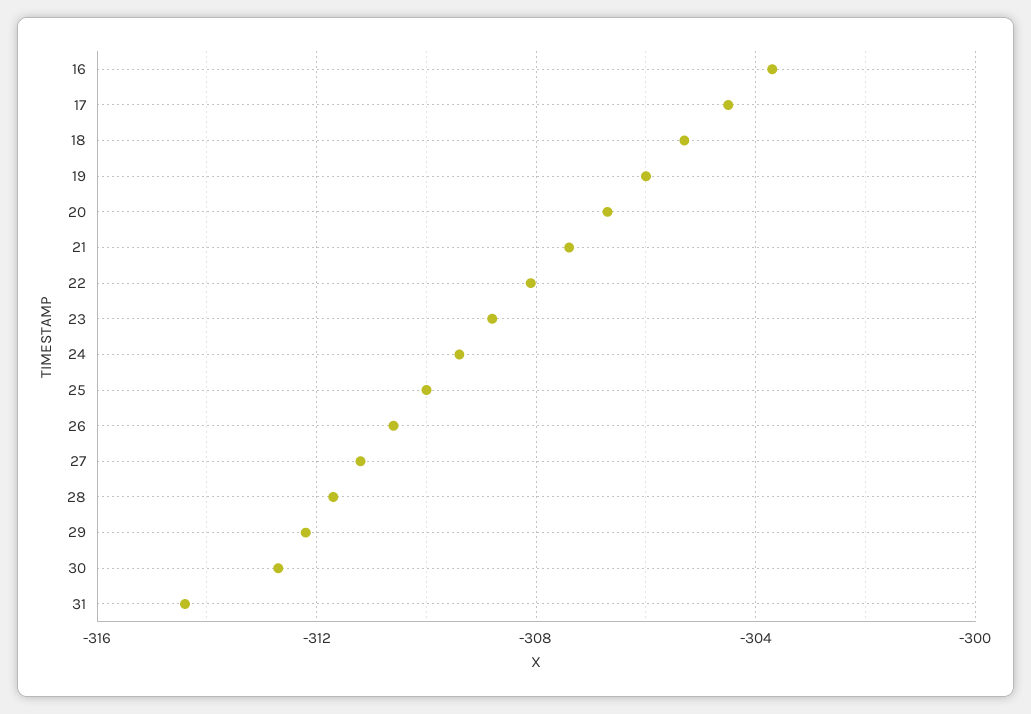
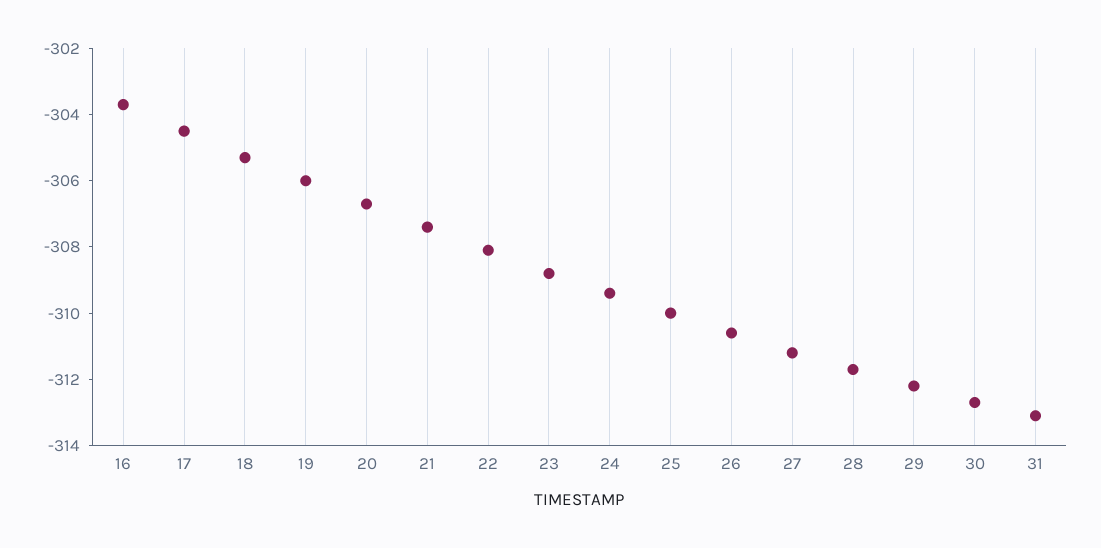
  {
    "16": -303.5,
    "17": -304.5,
    "18": -305.5,
    "19": -306,
    "20": -306.5,
    "21": -307.5,
    "22": -308,
    "23": -309,
    "24": -309.5,
    "25": -310,
    "26": -310.5,
    "27": -311,
    "28": -311.5,
    "29": -312,
    "30": -312.5,
-   "31": -314.5
+   "31": -313
  }

